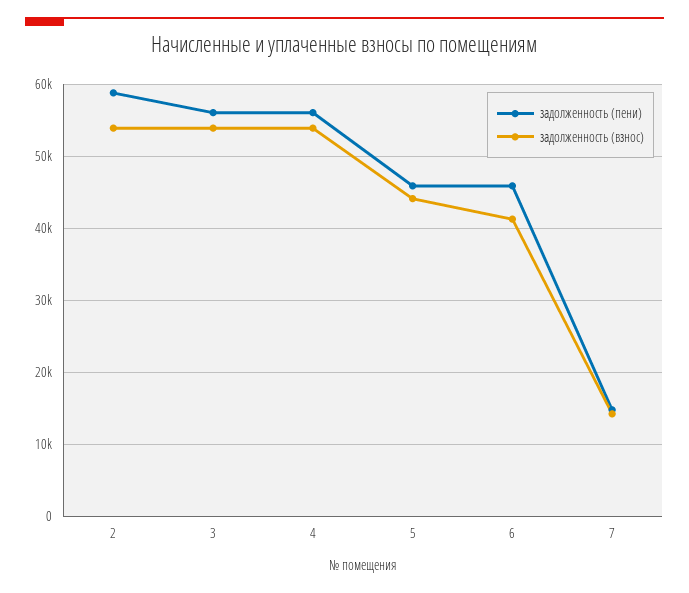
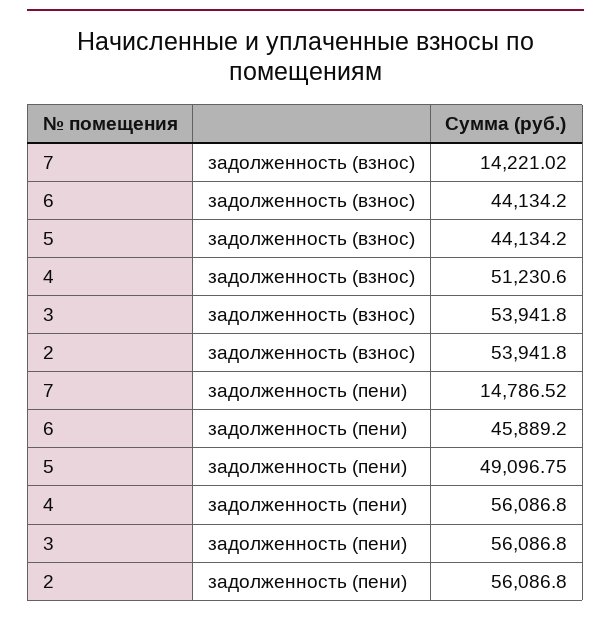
  {
    "задолженность (пени)": {
-     "2": 59000,
+     "2": 56086.8,
      "3": 56086.8,
      "4": 56086.8,
-     "5": 46000,
+     "5": 49096.75,
      "6": 45889.2,
      "7": 14786.52
    },
    "задолженность (взнос)": {
      "2": 53941.8,
      "3": 53941.8,
-     "4": 54000,
+     "4": 51230.6,
      "5": 44134.2,
-     "6": 41000,
+     "6": 44134.2,
      "7": 14221.02
    }
  }

